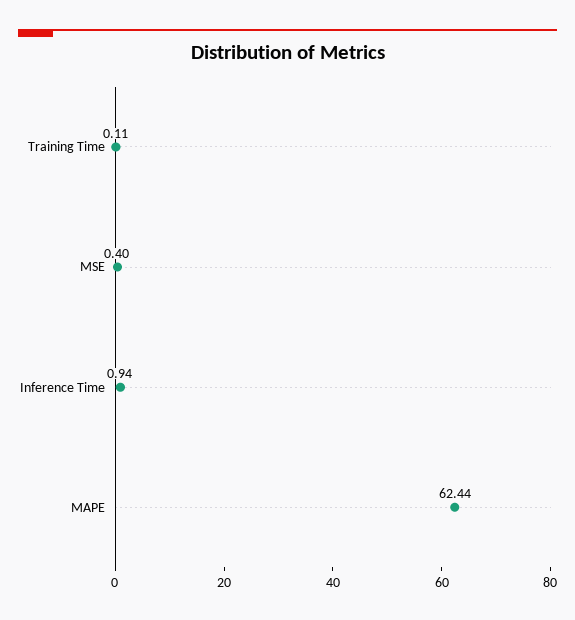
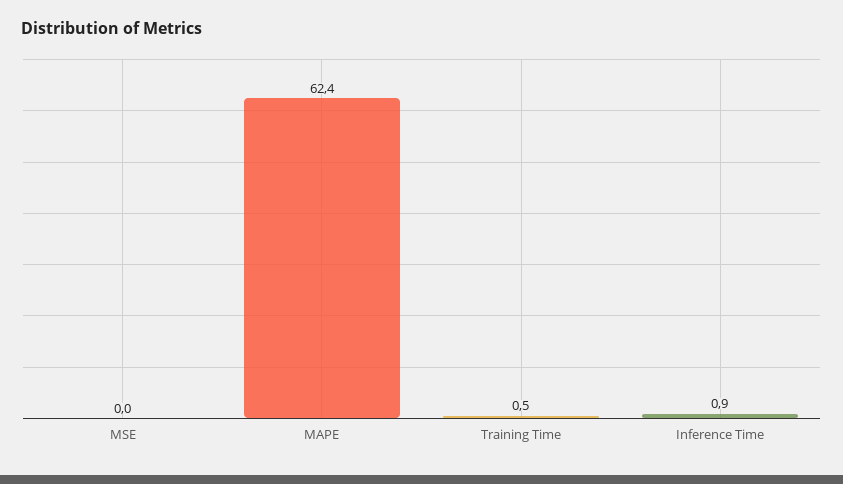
  {
-   "Training Time": 0.11,
+   "Training Time": 0.5,
-   "MSE": 0.4,
+   "MSE": 0,
    "Inference Time": 0.94,
    "MAPE": 62.44
  }

